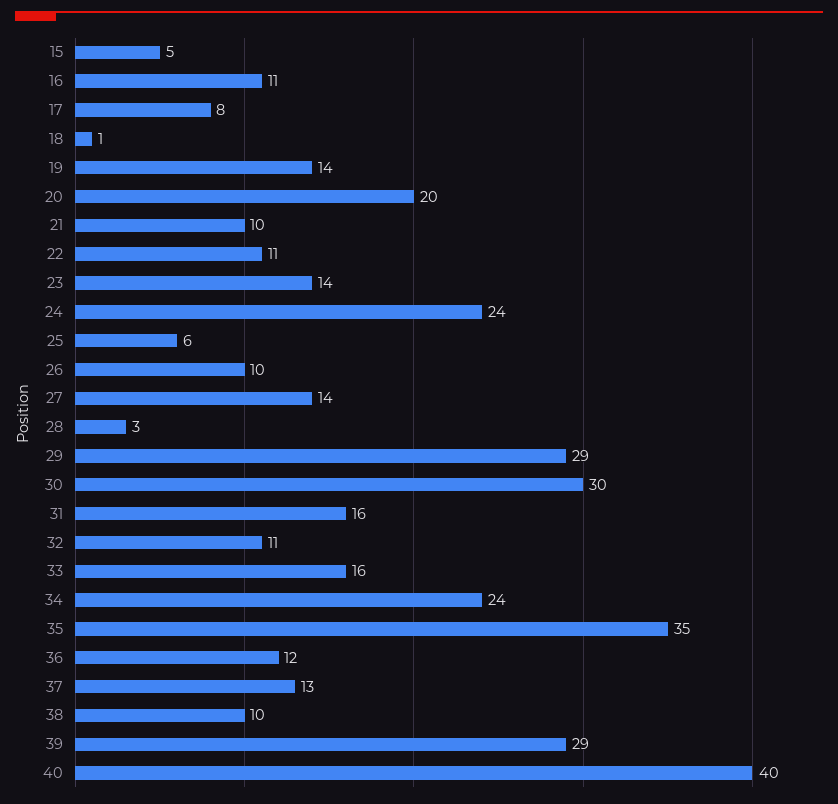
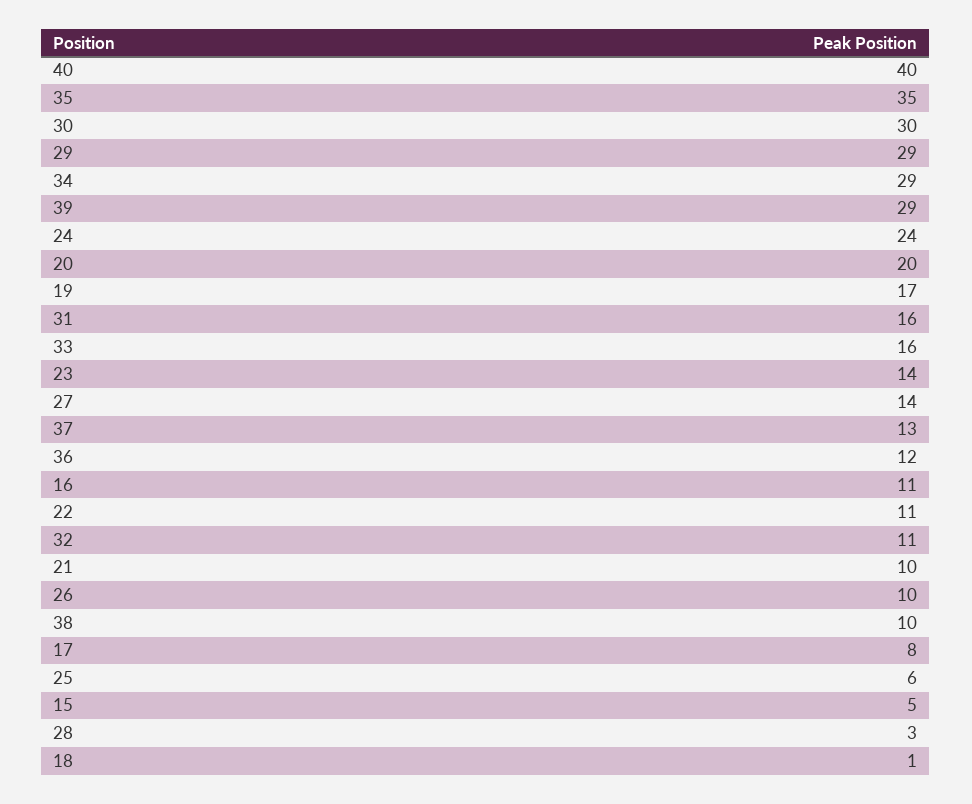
  {
    "15": 5,
    "16": 11,
    "17": 8,
    "18": 1,
-   "19": 14,
+   "19": 17,
    "20": 20,
    "21": 10,
    "22": 11,
    "23": 14,
    "24": 24,
    "25": 6,
    "26": 10,
    "27": 14,
    "28": 3,
    "29": 29,
    "30": 30,
    "31": 16,
    "32": 11,
    "33": 16,
-   "34": 24,
+   "34": 29,
    "35": 35,
    "36": 12,
    "37": 13,
    "38": 10,
    "39": 29,
    "40": 40
  }

